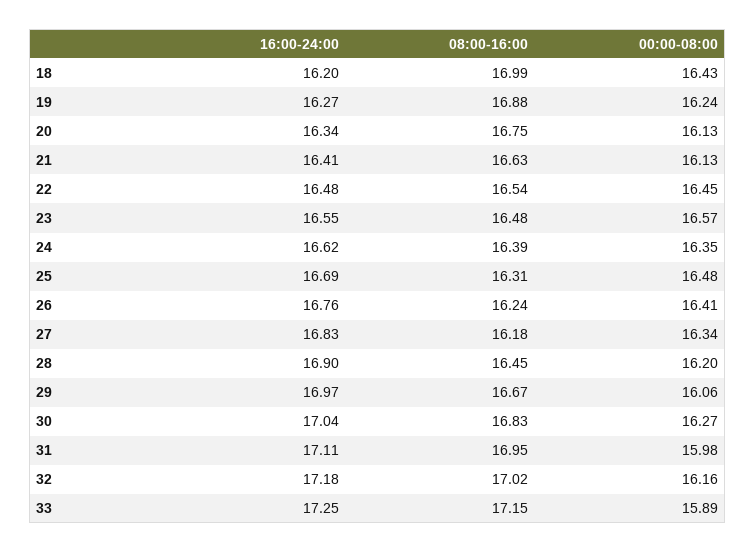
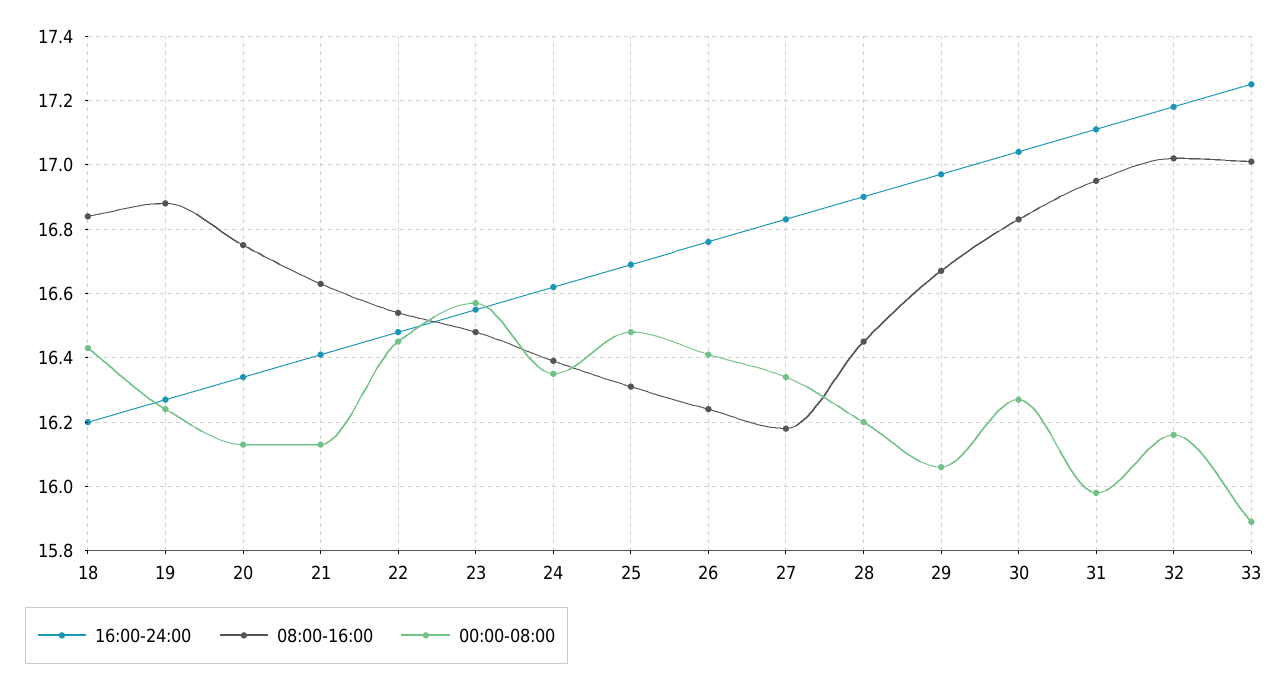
  {
    "16:00-24:00": {
      "18": 16.2,
      "19": 16.27,
      "20": 16.34,
      "21": 16.41,
      "22": 16.48,
      "23": 16.55,
      "24": 16.62,
      "25": 16.69,
      "26": 16.76,
      "27": 16.83,
      "28": 16.9,
      "29": 16.97,
      "30": 17.04,
      "31": 17.11,
      "32": 17.18,
      "33": 17.25
    },
    "08:00-16:00": {
-     "18": 16.99,
+     "18": 16.85,
      "19": 16.88,
      "20": 16.75,
      "21": 16.63,
      "22": 16.54,
      "23": 16.48,
      "24": 16.39,
      "25": 16.31,
      "26": 16.24,
      "27": 16.18,
      "28": 16.45,
      "29": 16.67,
      "30": 16.83,
      "31": 16.95,
      "32": 17.02,
-     "33": 17.15
+     "33": 17
    },
    "00:00-08:00": {
      "18": 16.43,
      "19": 16.24,
      "20": 16.13,
      "21": 16.13,
      "22": 16.45,
      "23": 16.57,
      "24": 16.35,
      "25": 16.48,
      "26": 16.41,
      "27": 16.34,
      "28": 16.2,
      "29": 16.06,
      "30": 16.27,
      "31": 15.98,
      "32": 16.16,
      "33": 15.89
    }
  }

